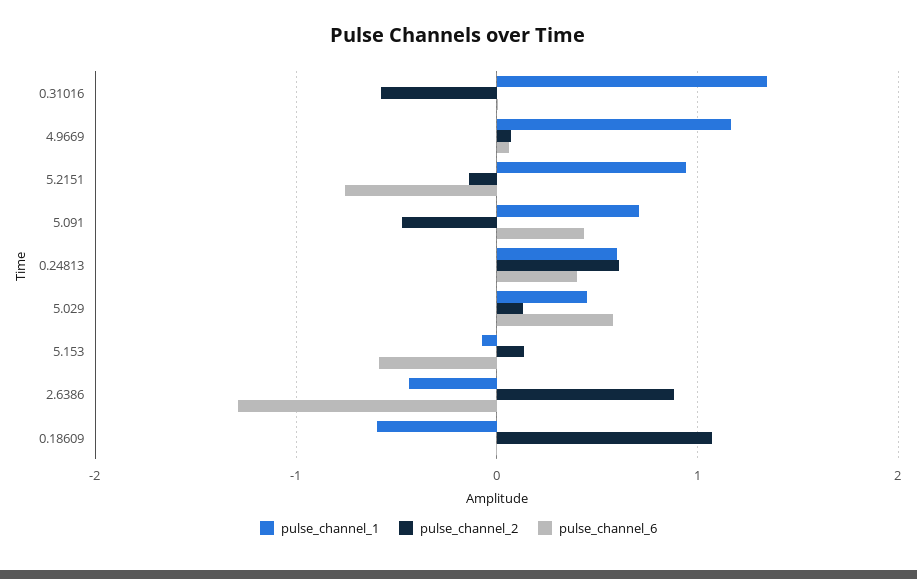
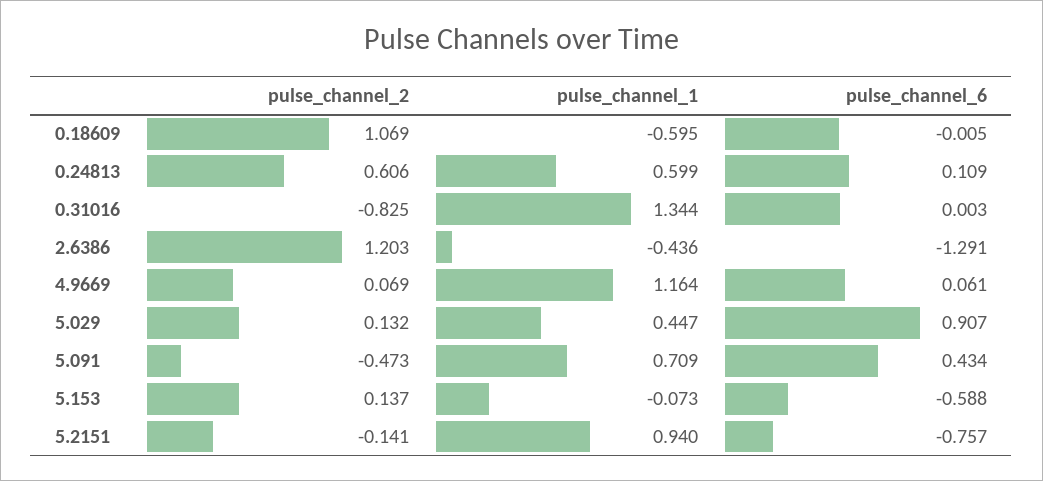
  {
    "pulse_channel_1": {
      "0.31016": 1.344,
      "4.9669": 1.164,
      "5.2151": 0.94,
      "5.091": 0.709,
      "0.24813": 0.599,
      "5.029": 0.447,
      "5.153": -0.073,
      "2.6386": -0.436,
      "0.18609": -0.595
    },
    "pulse_channel_2": {
-     "0.31016": -0.6,
+     "0.31016": -0.825,
      "4.9669": 0.069,
      "5.2151": -0.141,
      "5.091": -0.473,
      "0.24813": 0.606,
      "5.029": 0.132,
      "5.153": 0.137,
-     "2.6386": 0.9,
+     "2.6386": 1.203,
      "0.18609": 1.069
    },
    "pulse_channel_6": {
      "0.31016": 0.003,
      "4.9669": 0.061,
      "5.2151": -0.757,
      "5.091": 0.434,
-     "0.24813": 0.4,
+     "0.24813": 0.109,
-     "5.029": 0.6,
+     "5.029": 0.907,
      "5.153": -0.588,
      "2.6386": -1.291,
      "0.18609": -0.005
    }
  }

